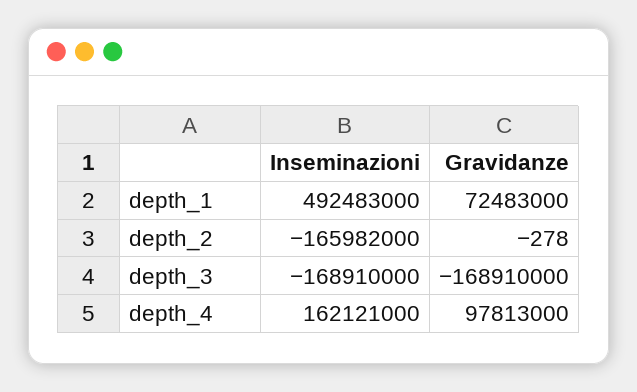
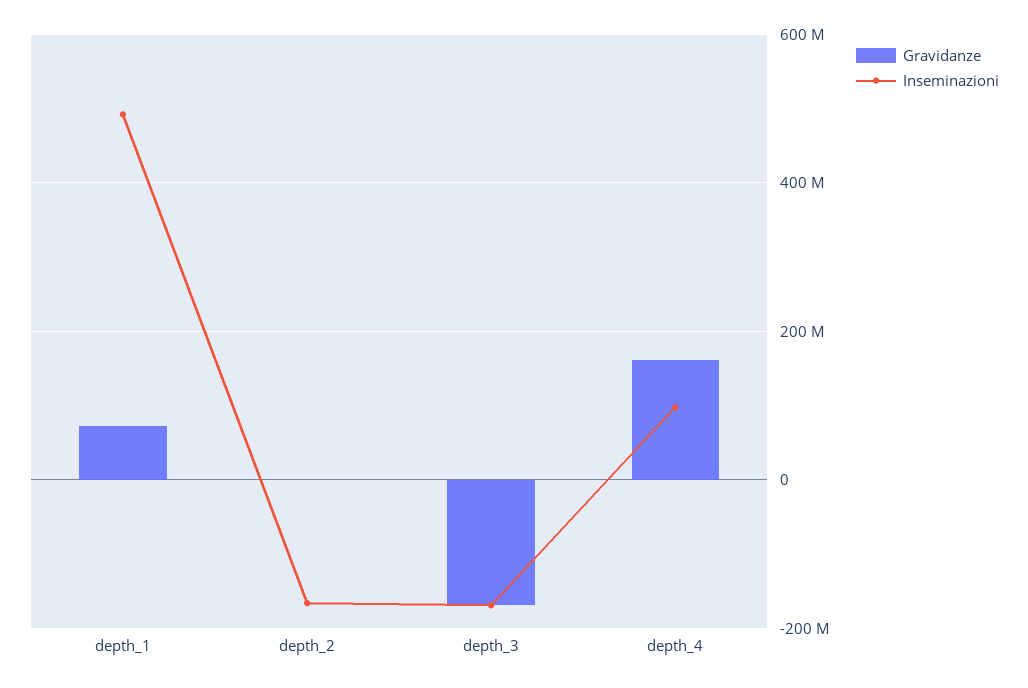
  {
    "Inseminazioni": {
      "depth_1": 492483000,
      "depth_2": -165982000,
      "depth_3": -168910000,
-     "depth_4": 162121000
+     "depth_4": 100000000
    },
    "Gravidanze": {
      "depth_1": 72483000,
      "depth_2": -278,
      "depth_3": -168910000,
-     "depth_4": 97813000
+     "depth_4": 160000000
    }
  }

